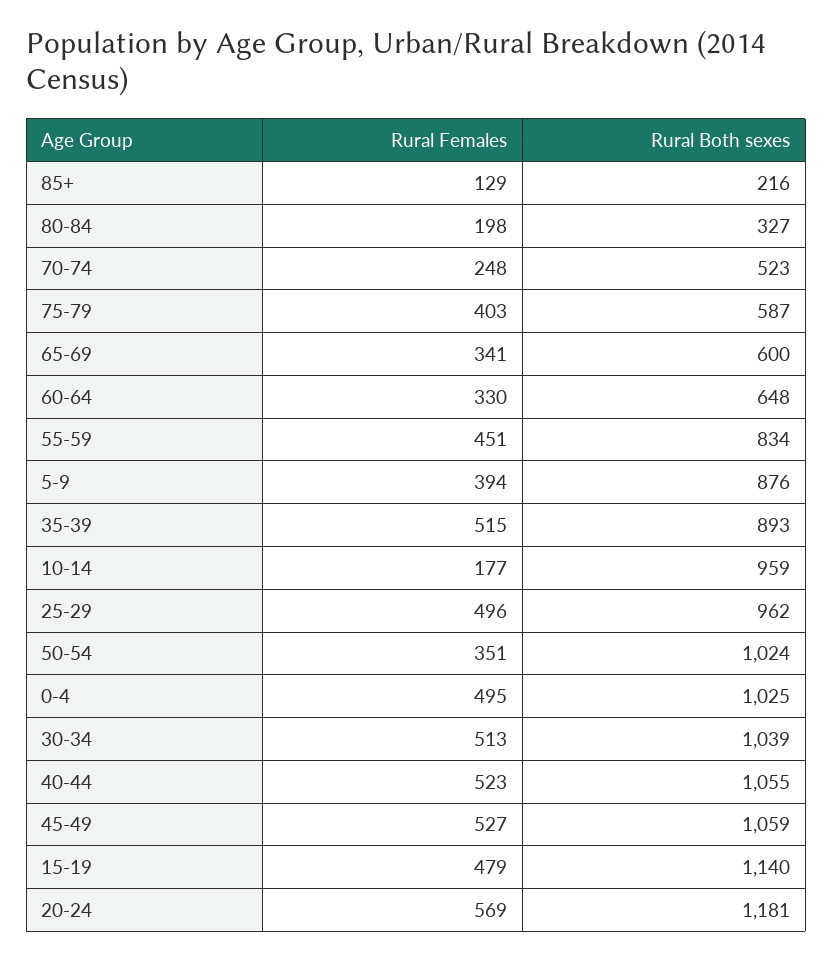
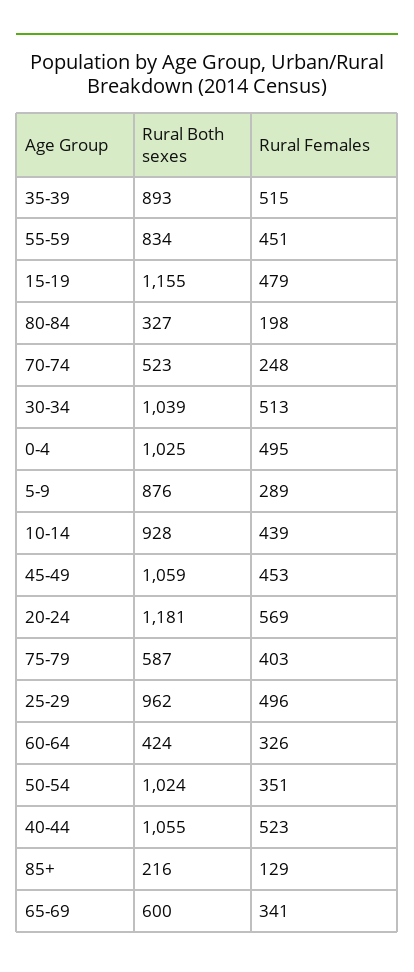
  {
    "Rural Females": {
      "85+": 129,
      "80-84": 198,
      "70-74": 248,
      "75-79": 403,
      "65-69": 341,
-     "60-64": 330,
+     "60-64": 326,
      "55-59": 451,
-     "5-9": 394,
+     "5-9": 289,
      "35-39": 515,
-     "10-14": 177,
+     "10-14": 439,
      "25-29": 496,
      "50-54": 351,
      "0-4": 495,
      "30-34": 513,
      "40-44": 523,
-     "45-49": 527,
+     "45-49": 453,
      "15-19": 479,
      "20-24": 569
    },
    "Rural Both sexes": {
      "85+": 216,
      "80-84": 327,
      "70-74": 523,
      "75-79": 587,
      "65-69": 600,
-     "60-64": 648,
+     "60-64": 424,
      "55-59": 834,
      "5-9": 876,
      "35-39": 893,
-     "10-14": 959,
+     "10-14": 928,
      "25-29": 962,
      "50-54": 1024,
      "0-4": 1025,
      "30-34": 1039,
      "40-44": 1055,
      "45-49": 1059,
-     "15-19": 1140,
+     "15-19": 1155,
      "20-24": 1181
    }
  }

